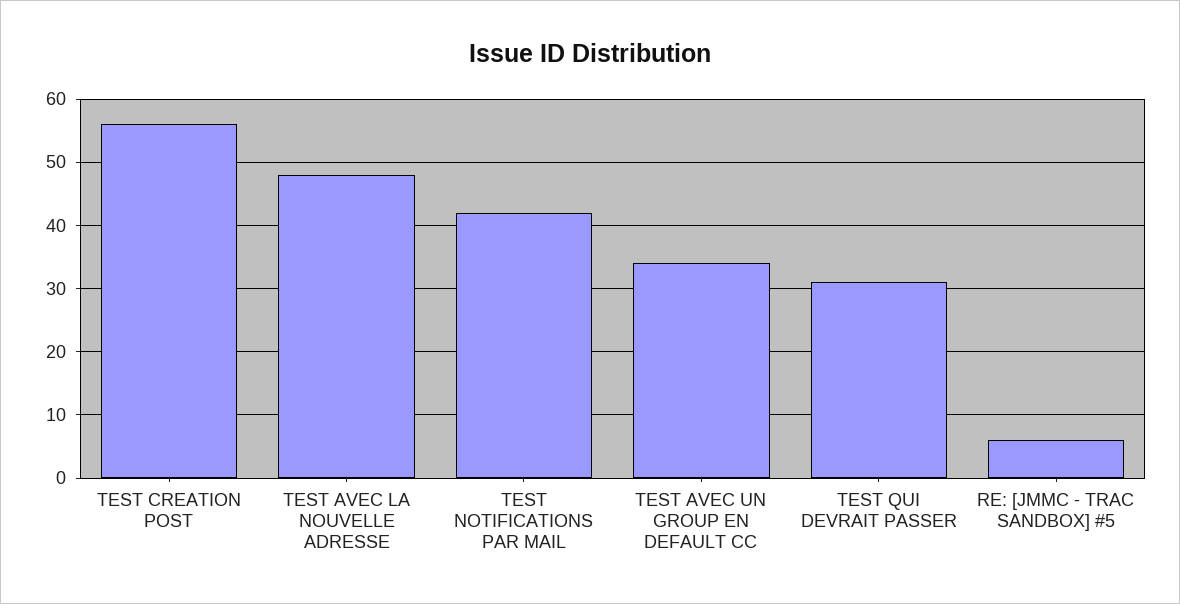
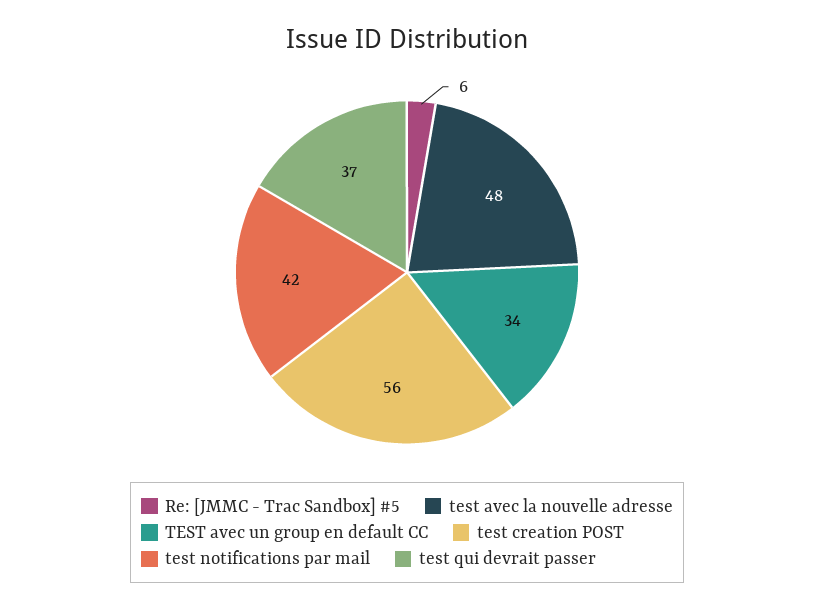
  {
    "TEST CREATION POST": 56,
    "TEST AVEC LA NOUVELLE ADRESSE": 48,
    "TEST NOTIFICATIONS PAR MAIL": 42,
    "TEST AVEC UN GROUP EN DEFAULT CC": 34,
-   "TEST QUI DEVRAIT PASSER": 31,
+   "TEST QUI DEVRAIT PASSER": 37,
    "RE: [JMMC - TRAC SANDBOX] #5": 6
  }

